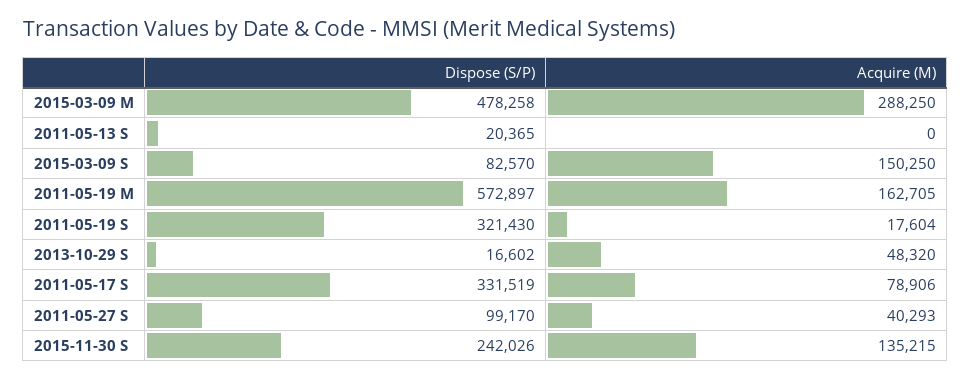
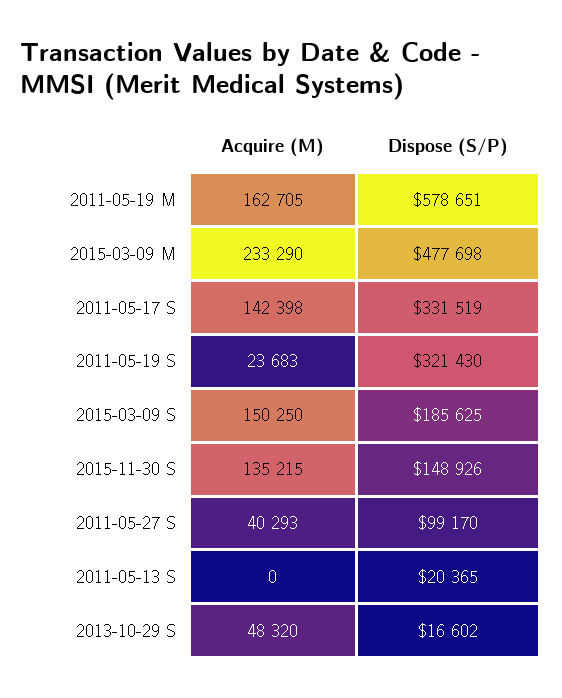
  {
    "Dispose (S/P)": {
-     "2015-03-09 M": 478258,
+     "2015-03-09 M": 477698,
      "2011-05-13 S": 20365,
-     "2015-03-09 S": 82570,
+     "2015-03-09 S": 185625,
-     "2011-05-19 M": 572897,
+     "2011-05-19 M": 578651,
      "2011-05-19 S": 321430,
      "2013-10-29 S": 16602,
      "2011-05-17 S": 331519,
      "2011-05-27 S": 99170,
-     "2015-11-30 S": 242026
+     "2015-11-30 S": 148926
    },
    "Acquire (M)": {
-     "2015-03-09 M": 288250,
+     "2015-03-09 M": 233290,
      "2011-05-13 S": 0,
      "2015-03-09 S": 150250,
      "2011-05-19 M": 162705,
-     "2011-05-19 S": 17604,
+     "2011-05-19 S": 23683,
      "2013-10-29 S": 48320,
-     "2011-05-17 S": 78906,
+     "2011-05-17 S": 142398,
      "2011-05-27 S": 40293,
      "2015-11-30 S": 135215
    }
  }

